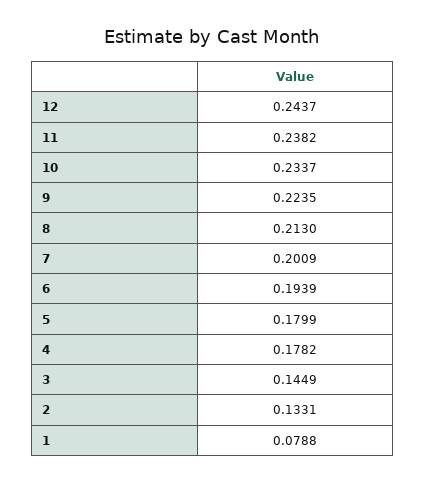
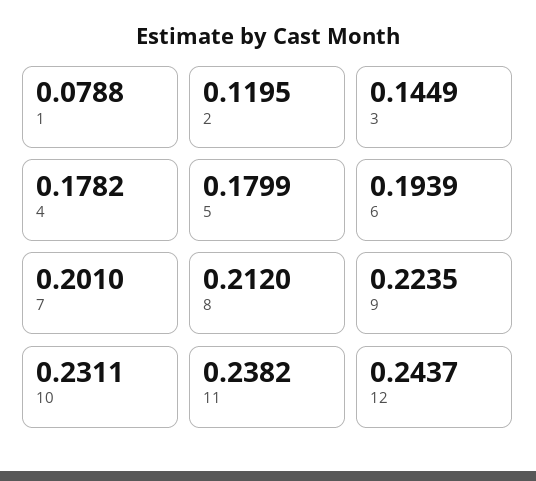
  {
    "12": 0.2437,
    "11": 0.2382,
-   "10": 0.2337,
+   "10": 0.2311,
    "9": 0.2235,
-   "8": 0.213,
+   "8": 0.212,
-   "7": 0.2009,
+   "7": 0.201,
    "6": 0.1939,
    "5": 0.1799,
    "4": 0.1782,
    "3": 0.1449,
-   "2": 0.1331,
+   "2": 0.1195,
    "1": 0.0788
  }

